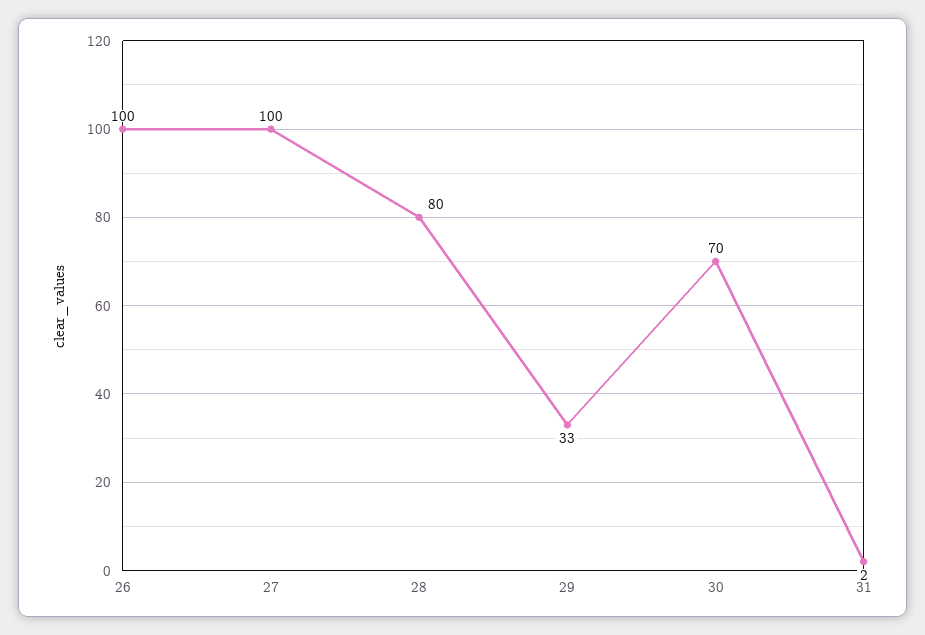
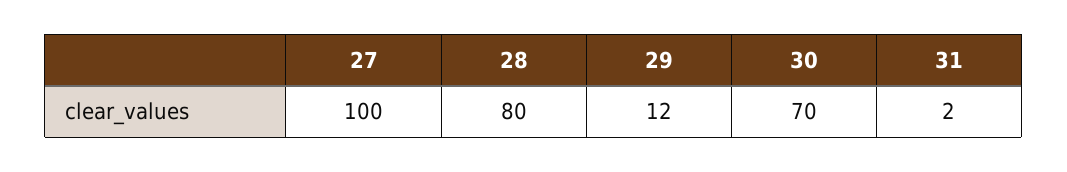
  {
-   "26": 100,
    "27": 100,
    "28": 80,
-   "29": 33,
+   "29": 12,
    "30": 70,
    "31": 2
  }

